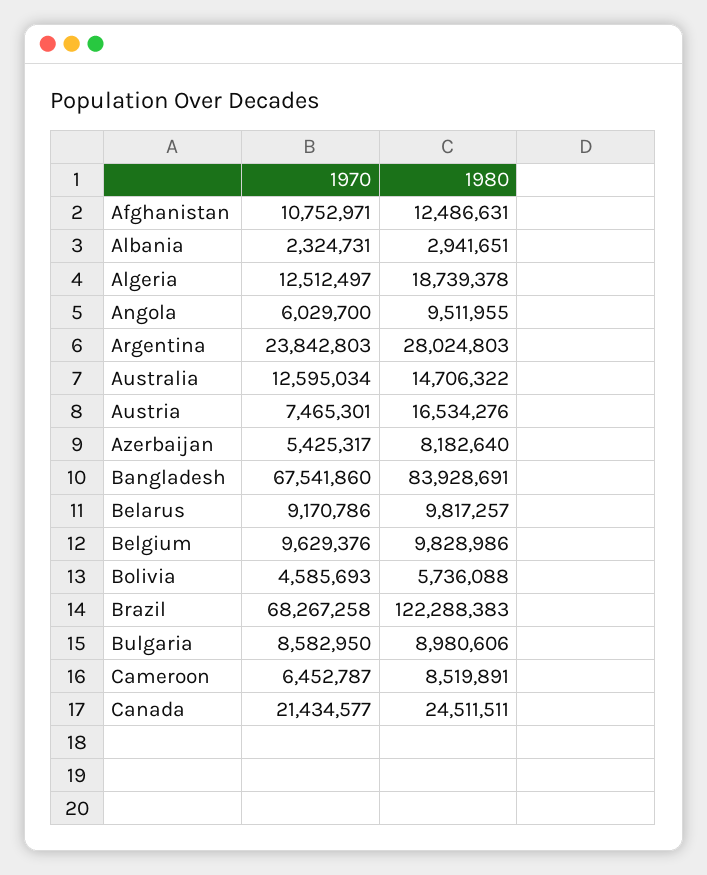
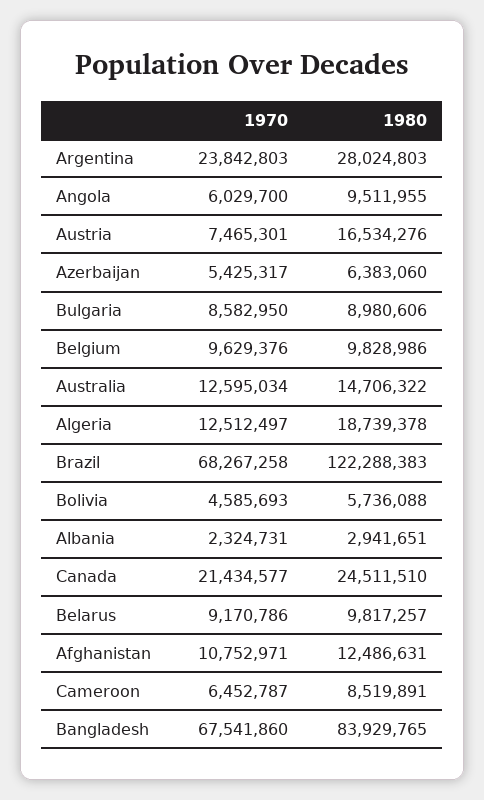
  {
    "1970": {
      "Afghanistan": 10752971,
      "Albania": 2324731,
      "Algeria": 12512497,
      "Angola": 6029700,
      "Argentina": 23842803,
      "Australia": 12595034,
      "Austria": 7465301,
      "Azerbaijan": 5425317,
      "Bangladesh": 67541860,
      "Belarus": 9170786,
      "Belgium": 9629376,
      "Bolivia": 4585693,
      "Brazil": 68267258,
      "Bulgaria": 8582950,
      "Cameroon": 6452787,
      "Canada": 21434577
    },
    "1980": {
      "Afghanistan": 12486631,
      "Albania": 2941651,
      "Algeria": 18739378,
      "Angola": 9511955,
      "Argentina": 28024803,
      "Australia": 14706322,
      "Austria": 16534276,
-     "Azerbaijan": 8182640,
+     "Azerbaijan": 6383060,
-     "Bangladesh": 83928691,
+     "Bangladesh": 83929765,
      "Belarus": 9817257,
      "Belgium": 9828986,
      "Bolivia": 5736088,
      "Brazil": 122288383,
      "Bulgaria": 8980606,
      "Cameroon": 8519891,
-     "Canada": 24511511
+     "Canada": 24511510
    }
  }

